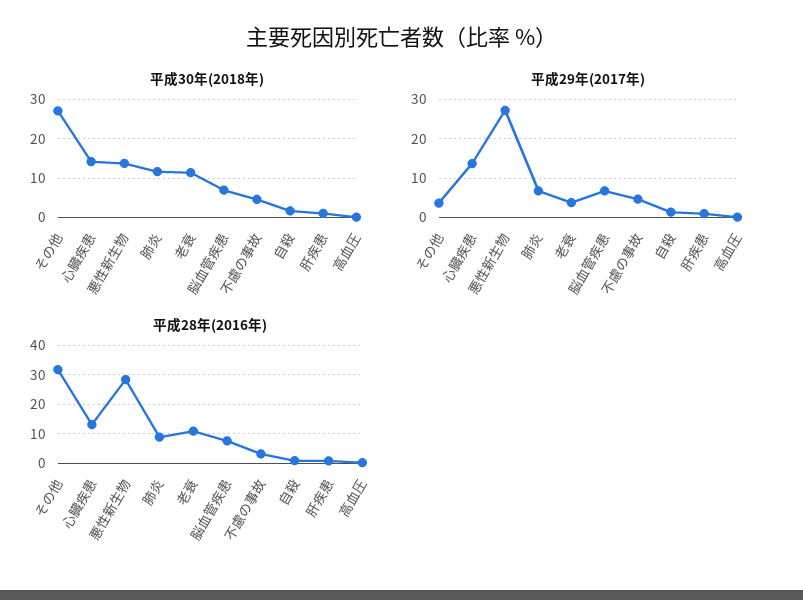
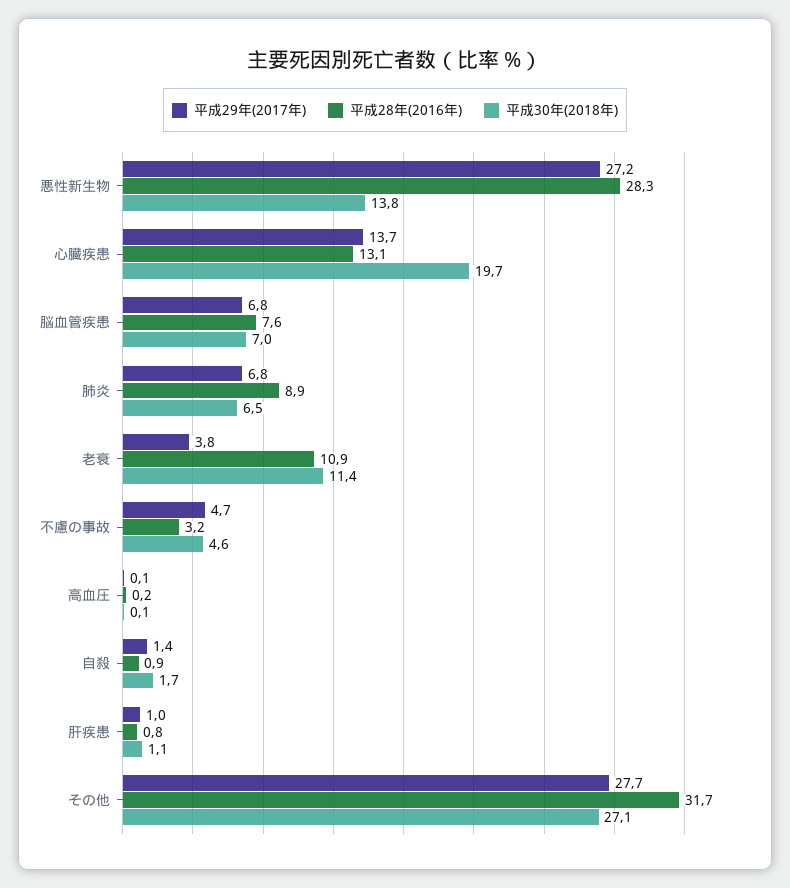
  {
    "平成30年(2018年)": {
      "その他": 27.1,
-     "心臓疾患": 14,
+     "心臓疾患": 19.7,
      "悪性新生物": 13.8,
-     "肺炎": 12,
+     "肺炎": 6.5,
      "老衰": 11.4,
      "脳血管疾患": 7,
      "不慮の事故": 4.6,
      "自殺": 1.7,
      "肝疾患": 1.1,
      "高血圧": 0.1
    },
    "平成29年(2017年)": {
-     "その他": 4,
+     "その他": 27.7,
      "心臓疾患": 13.7,
      "悪性新生物": 27.2,
      "肺炎": 6.8,
      "老衰": 3.8,
      "脳血管疾患": 6.8,
      "不慮の事故": 4.7,
      "自殺": 1.4,
      "肝疾患": 1,
      "高血圧": 0.1
    },
    "平成28年(2016年)": {
      "その他": 31.7,
      "心臓疾患": 13.1,
      "悪性新生物": 28.3,
      "肺炎": 8.9,
      "老衰": 10.9,
      "脳血管疾患": 7.6,
      "不慮の事故": 3.2,
      "自殺": 0.9,
      "肝疾患": 0.8,
      "高血圧": 0.2
    }
  }

